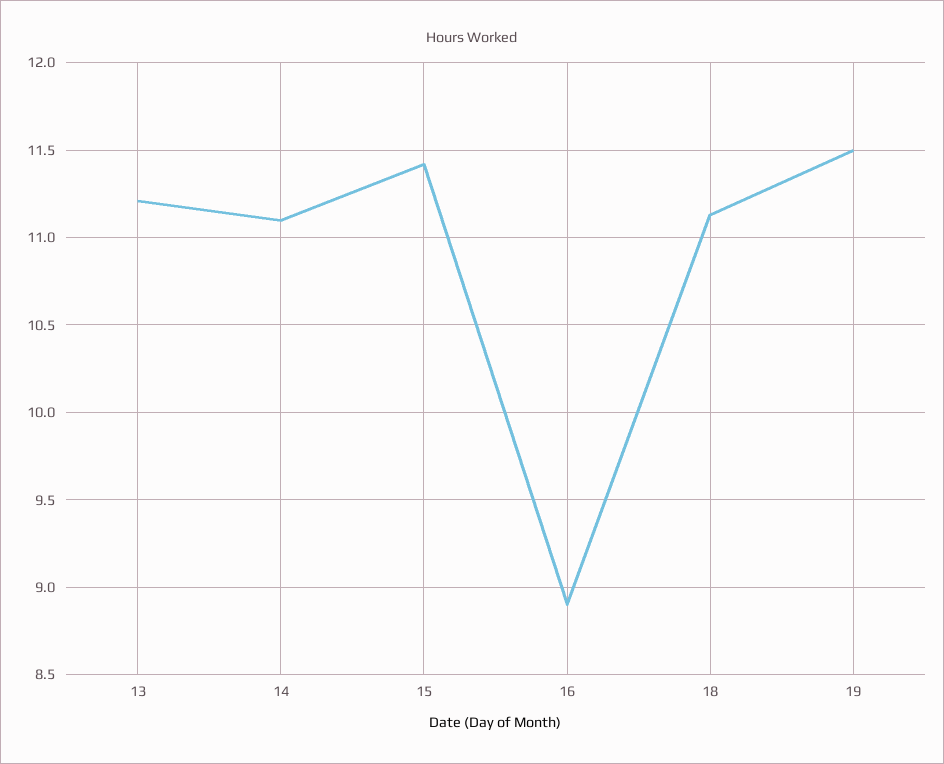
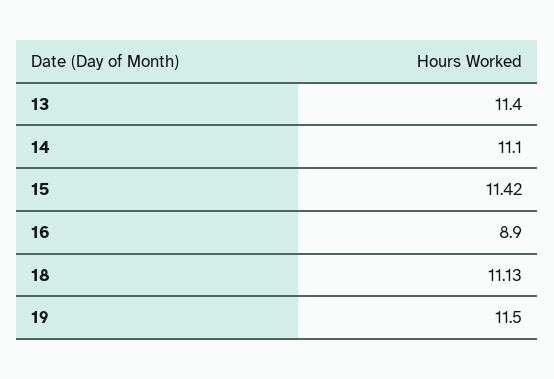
  {
-   "13": 11.2,
+   "13": 11.4,
    "14": 11.1,
    "15": 11.42,
    "16": 8.9,
    "18": 11.13,
    "19": 11.5
  }

